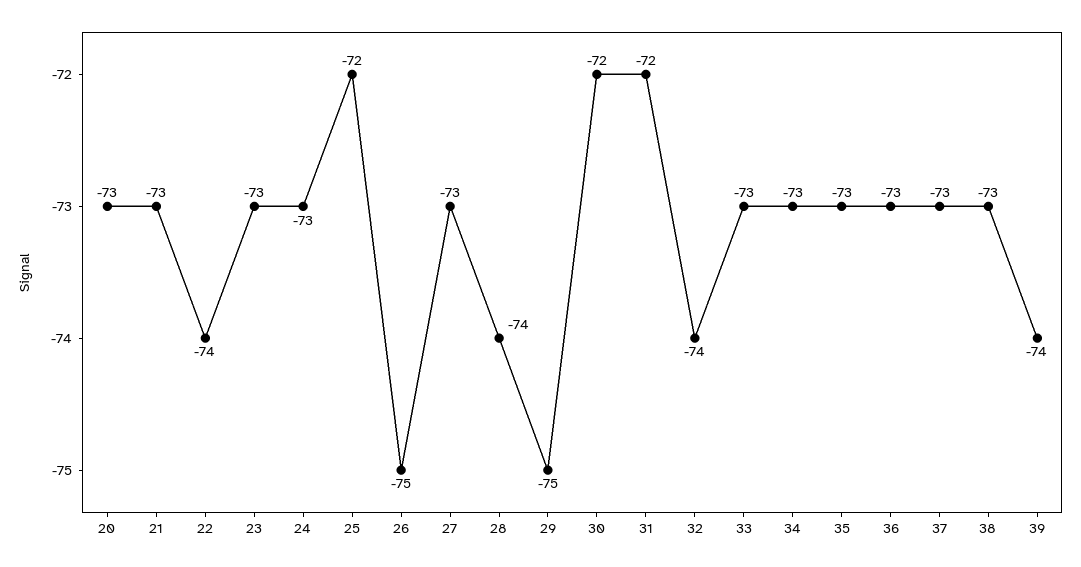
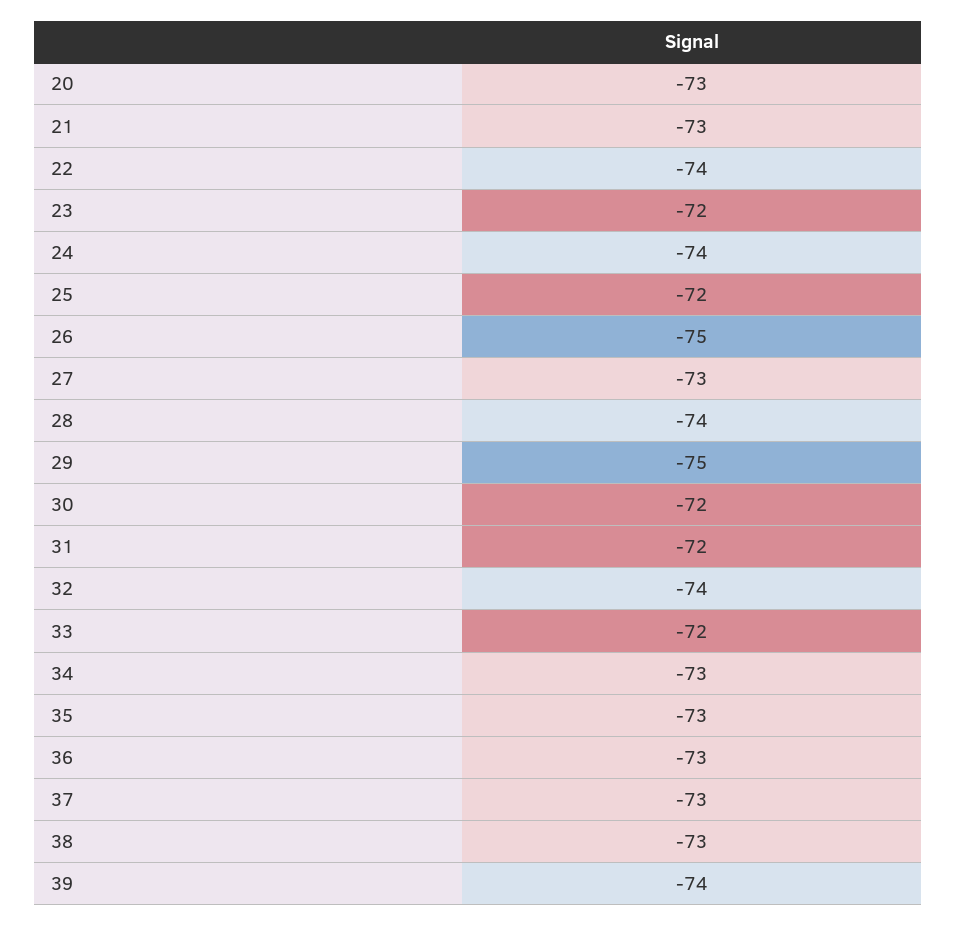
  {
    "20": -73,
    "21": -73,
    "22": -74,
-   "23": -73,
+   "23": -72,
-   "24": -73,
+   "24": -74,
    "25": -72,
    "26": -75,
    "27": -73,
    "28": -74,
    "29": -75,
    "30": -72,
    "31": -72,
    "32": -74,
-   "33": -73,
+   "33": -72,
    "34": -73,
    "35": -73,
    "36": -73,
    "37": -73,
    "38": -73,
    "39": -74
  }

